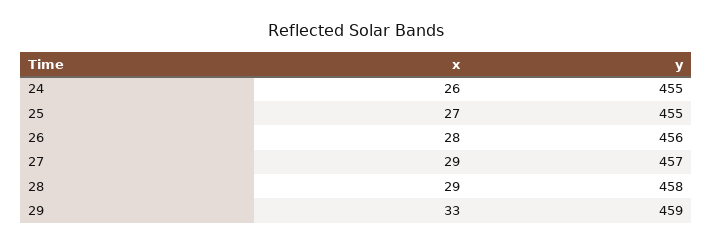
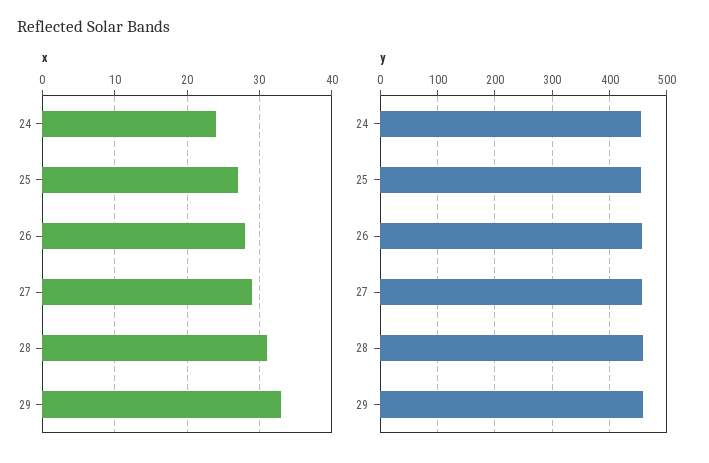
  {
    "x": {
-     "24": 26,
+     "24": 24,
      "25": 27,
      "26": 28,
      "27": 29,
-     "28": 29,
+     "28": 31,
      "29": 33
    },
    "y": {
      "24": 455,
      "25": 455,
      "26": 456,
      "27": 457,
      "28": 458,
      "29": 459
    }
  }

